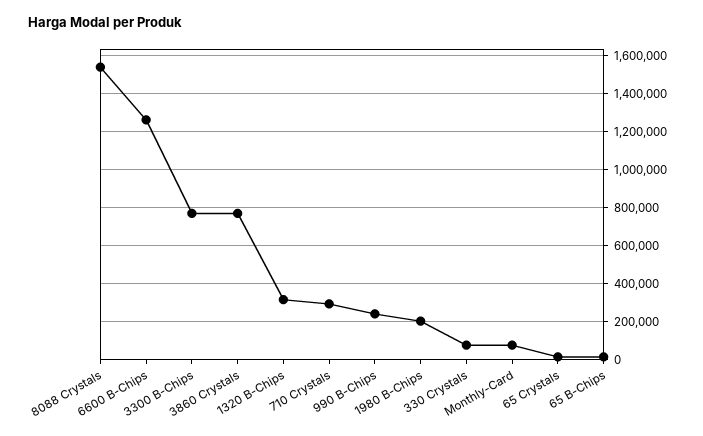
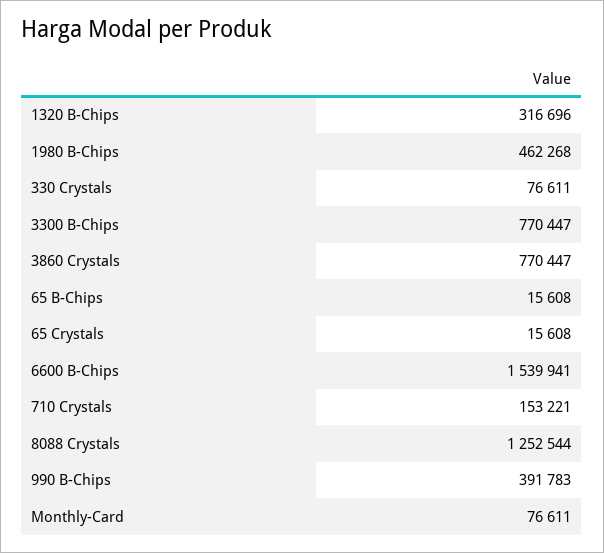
  {
-   "8088 Crystals": 1550000,
+   "8088 Crystals": 1252544,
-   "6600 B-Chips": 1250000,
+   "6600 B-Chips": 1539941,
    "3300 B-Chips": 770447,
    "3860 Crystals": 770447,
    "1320 B-Chips": 316696,
-   "710 Crystals": 300000,
+   "710 Crystals": 153221,
-   "990 B-Chips": 250000,
+   "990 B-Chips": 391783,
-   "1980 B-Chips": 200000,
+   "1980 B-Chips": 462268,
    "330 Crystals": 76611,
    "Monthly-Card": 76611,
    "65 Crystals": 15608,
    "65 B-Chips": 15608
  }

